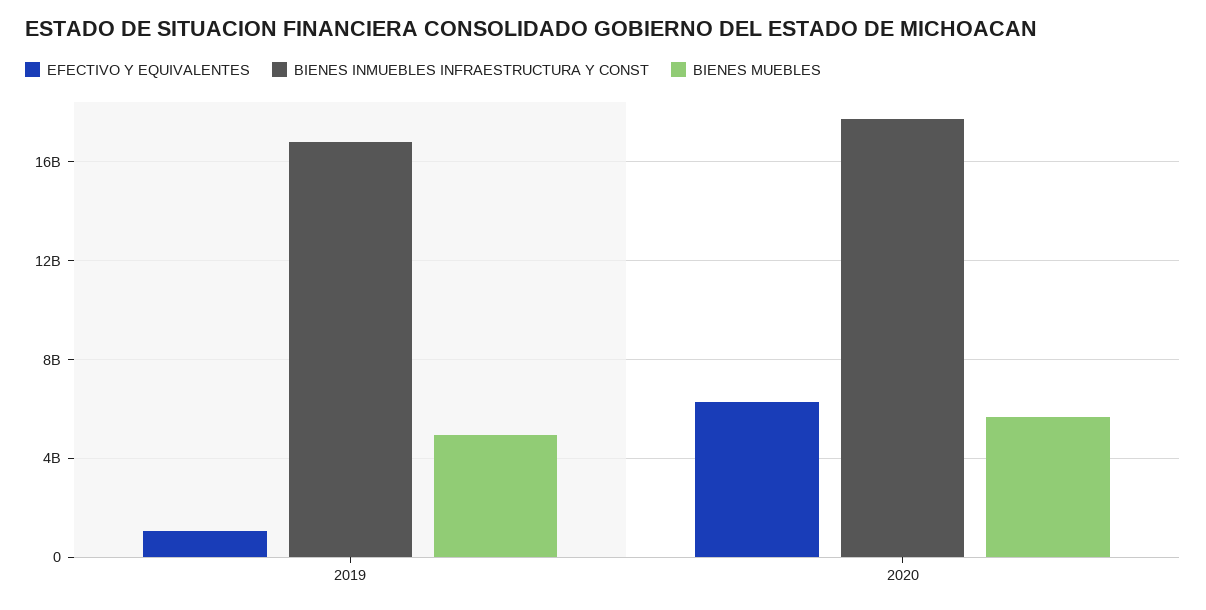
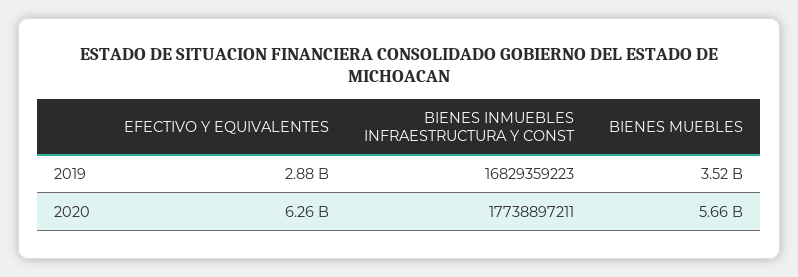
  {
    "EFECTIVO Y EQUIVALENTES": {
-     "2019": 1000000000,
+     "2019": 2880000000,
      "2020": 6260000000
    },
    "BIENES INMUEBLES INFRAESTRUCTURA Y CONST": {
      "2019": 16829359223,
      "2020": 17738897211
    },
    "BIENES MUEBLES": {
-     "2019": 5000000000,
+     "2019": 3520000000,
      "2020": 5660000000
    }
  }

